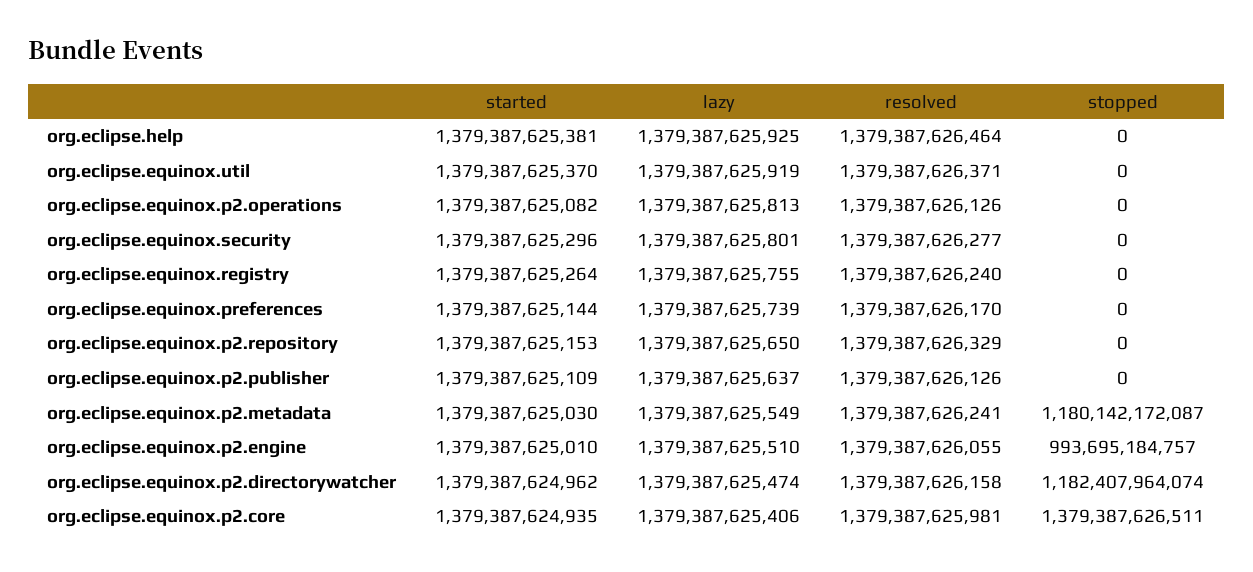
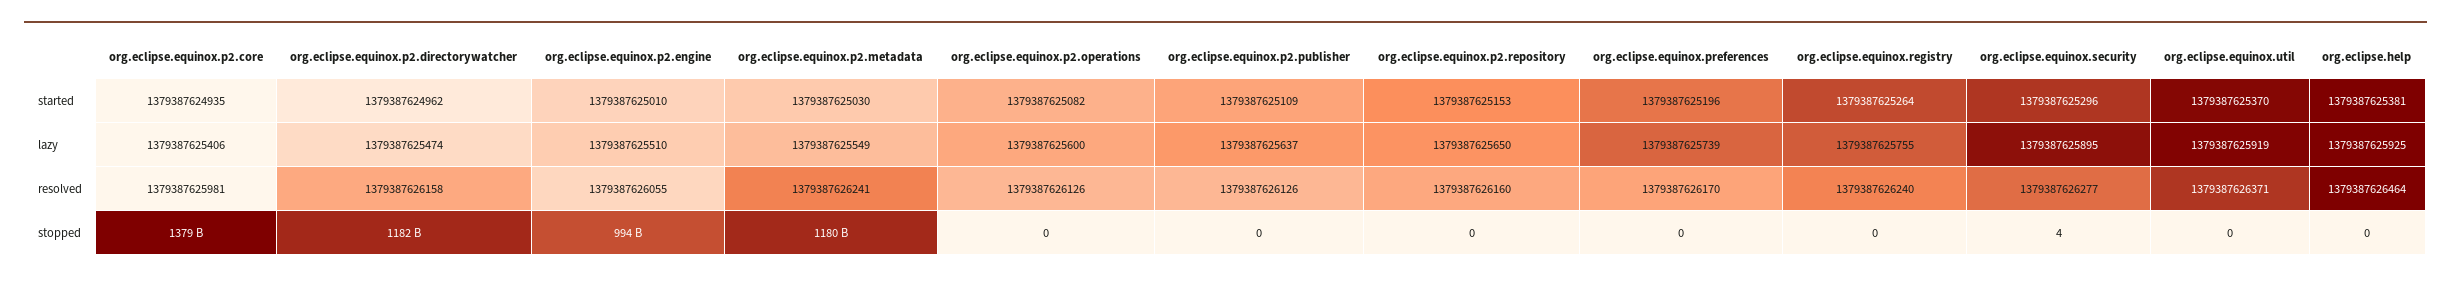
  {
    "started": {
      "org.eclipse.help": 1379387625381,
      "org.eclipse.equinox.util": 1379387625370,
      "org.eclipse.equinox.p2.operations": 1379387625082,
      "org.eclipse.equinox.security": 1379387625296,
      "org.eclipse.equinox.registry": 1379387625264,
-     "org.eclipse.equinox.preferences": 1379387625144,
+     "org.eclipse.equinox.preferences": 1379387625196,
      "org.eclipse.equinox.p2.repository": 1379387625153,
      "org.eclipse.equinox.p2.publisher": 1379387625109,
      "org.eclipse.equinox.p2.metadata": 1379387625030,
      "org.eclipse.equinox.p2.engine": 1379387625010,
      "org.eclipse.equinox.p2.directorywatcher": 1379387624962,
      "org.eclipse.equinox.p2.core": 1379387624935
    },
    "lazy": {
      "org.eclipse.help": 1379387625925,
      "org.eclipse.equinox.util": 1379387625919,
-     "org.eclipse.equinox.p2.operations": 1379387625813,
+     "org.eclipse.equinox.p2.operations": 1379387625600,
-     "org.eclipse.equinox.security": 1379387625801,
+     "org.eclipse.equinox.security": 1379387625895,
      "org.eclipse.equinox.registry": 1379387625755,
      "org.eclipse.equinox.preferences": 1379387625739,
      "org.eclipse.equinox.p2.repository": 1379387625650,
      "org.eclipse.equinox.p2.publisher": 1379387625637,
      "org.eclipse.equinox.p2.metadata": 1379387625549,
      "org.eclipse.equinox.p2.engine": 1379387625510,
      "org.eclipse.equinox.p2.directorywatcher": 1379387625474,
      "org.eclipse.equinox.p2.core": 1379387625406
    },
    "resolved": {
      "org.eclipse.help": 1379387626464,
      "org.eclipse.equinox.util": 1379387626371,
      "org.eclipse.equinox.p2.operations": 1379387626126,
      "org.eclipse.equinox.security": 1379387626277,
      "org.eclipse.equinox.registry": 1379387626240,
      "org.eclipse.equinox.preferences": 1379387626170,
-     "org.eclipse.equinox.p2.repository": 1379387626329,
+     "org.eclipse.equinox.p2.repository": 1379387626160,
      "org.eclipse.equinox.p2.publisher": 1379387626126,
      "org.eclipse.equinox.p2.metadata": 1379387626241,
      "org.eclipse.equinox.p2.engine": 1379387626055,
      "org.eclipse.equinox.p2.directorywatcher": 1379387626158,
      "org.eclipse.equinox.p2.core": 1379387625981
    },
    "stopped": {
      "org.eclipse.help": 0,
      "org.eclipse.equinox.util": 0,
      "org.eclipse.equinox.p2.operations": 0,
-     "org.eclipse.equinox.security": 0,
+     "org.eclipse.equinox.security": 4,
      "org.eclipse.equinox.registry": 0,
      "org.eclipse.equinox.preferences": 0,
      "org.eclipse.equinox.p2.repository": 0,
      "org.eclipse.equinox.p2.publisher": 0,
      "org.eclipse.equinox.p2.metadata": 1180142172087,
      "org.eclipse.equinox.p2.engine": 993695184757,
      "org.eclipse.equinox.p2.directorywatcher": 1182407964074,
      "org.eclipse.equinox.p2.core": 1379387626511
    }
  }

